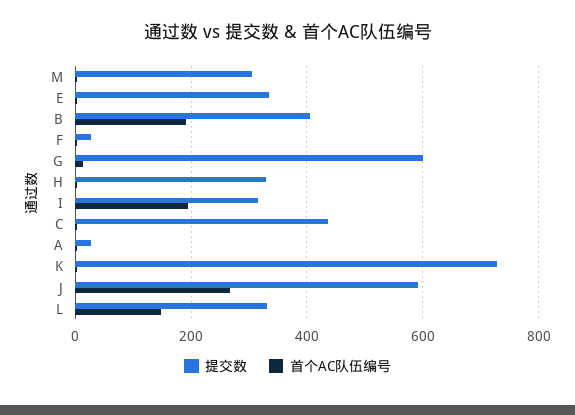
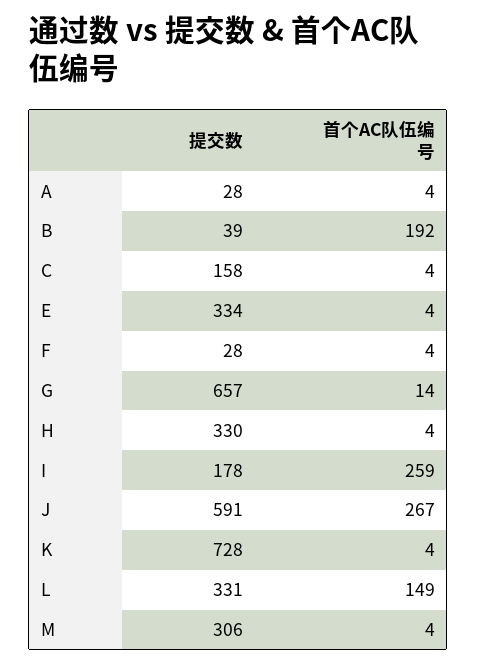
  {
    "提交数": {
      "M": 306,
      "E": 334,
-     "B": 400,
+     "B": 39,
      "F": 28,
-     "G": 600,
+     "G": 657,
      "H": 330,
-     "I": 320,
+     "I": 178,
-     "C": 440,
+     "C": 158,
      "A": 28,
      "K": 728,
      "J": 591,
      "L": 331
    },
    "首个AC队伍编号": {
      "M": 4,
      "E": 4,
      "B": 192,
      "F": 4,
      "G": 14,
      "H": 4,
-     "I": 200,
+     "I": 259,
      "C": 4,
      "A": 4,
      "K": 4,
      "J": 267,
      "L": 149
    }
  }

